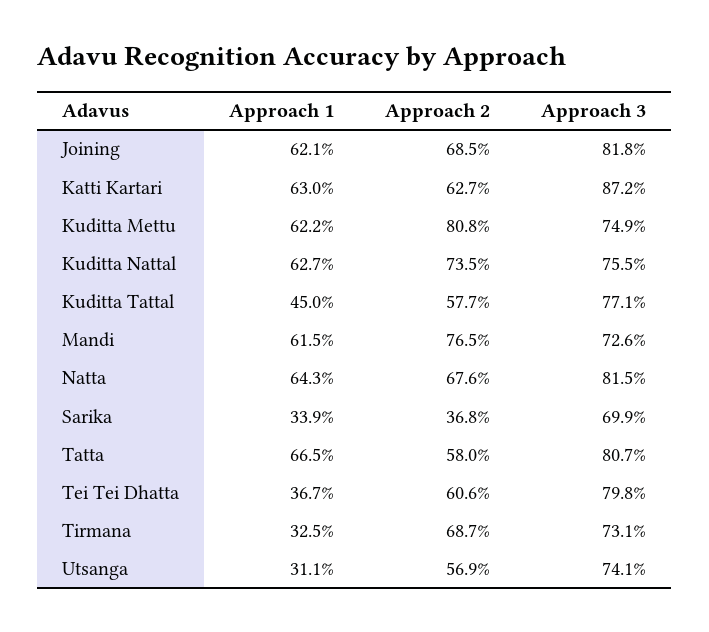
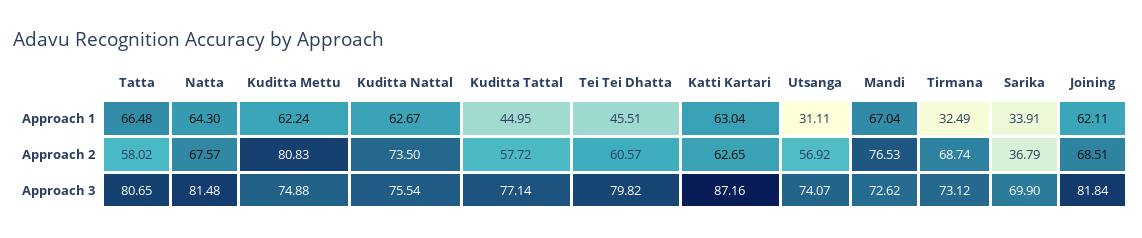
  {
    "Approach 1": {
      "Joining": 62.11,
      "Katti Kartari": 63.04,
      "Kuditta Mettu": 62.24,
      "Kuditta Nattal": 62.67,
      "Kuditta Tattal": 44.95,
-     "Mandi": 61.5,
+     "Mandi": 67.04,
      "Natta": 64.3,
      "Sarika": 33.91,
      "Tatta": 66.48,
-     "Tei Tei Dhatta": 36.7,
+     "Tei Tei Dhatta": 45.51,
      "Tirmana": 32.49,
      "Utsanga": 31.11
    },
    "Approach 2": {
      "Joining": 68.51,
      "Katti Kartari": 62.65,
      "Kuditta Mettu": 80.83,
      "Kuditta Nattal": 73.5,
      "Kuditta Tattal": 57.72,
      "Mandi": 76.53,
      "Natta": 67.57,
      "Sarika": 36.79,
      "Tatta": 58.02,
      "Tei Tei Dhatta": 60.57,
      "Tirmana": 68.74,
      "Utsanga": 56.92
    },
    "Approach 3": {
      "Joining": 81.84,
      "Katti Kartari": 87.16,
      "Kuditta Mettu": 74.88,
      "Kuditta Nattal": 75.54,
      "Kuditta Tattal": 77.14,
      "Mandi": 72.62,
      "Natta": 81.48,
      "Sarika": 69.9,
      "Tatta": 80.65,
      "Tei Tei Dhatta": 79.82,
      "Tirmana": 73.12,
      "Utsanga": 74.07
    }
  }

